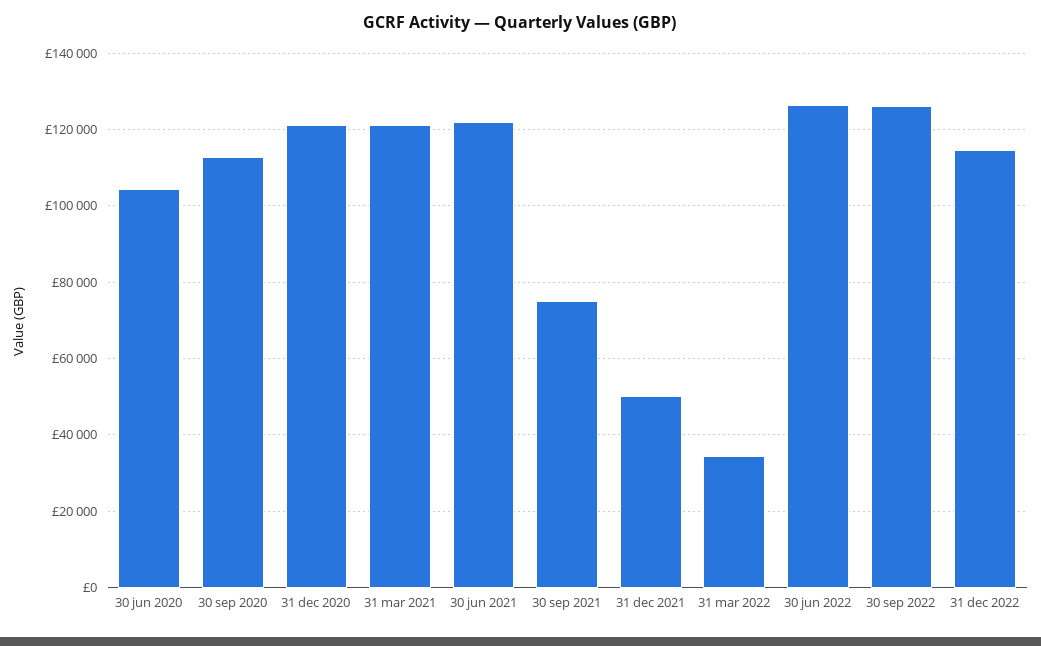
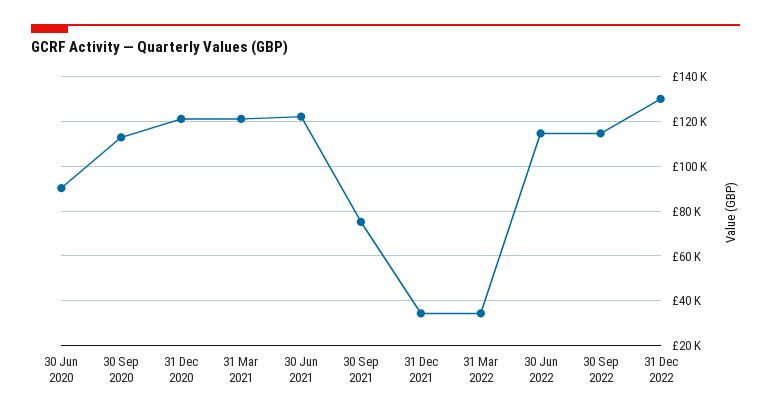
  {
-   "30 jun 2020": 104000,
+   "30 jun 2020": 90000,
    "30 sep 2020": 112000,
    "31 dec 2020": 122000,
    "31 mar 2021": 122000,
    "30 jun 2021": 122000,
    "30 sep 2021": 76000,
-   "31 dec 2021": 50000,
+   "31 dec 2021": 35000,
    "31 mar 2022": 34000,
-   "30 jun 2022": 126000,
+   "30 jun 2022": 115000,
-   "30 sep 2022": 126000,
+   "30 sep 2022": 115000,
-   "31 dec 2022": 114000
+   "31 dec 2022": 130000
  }

